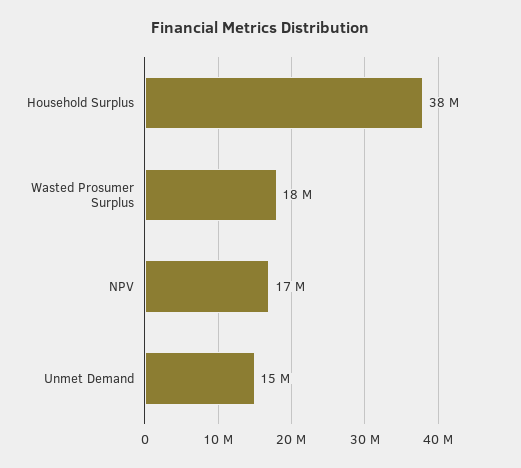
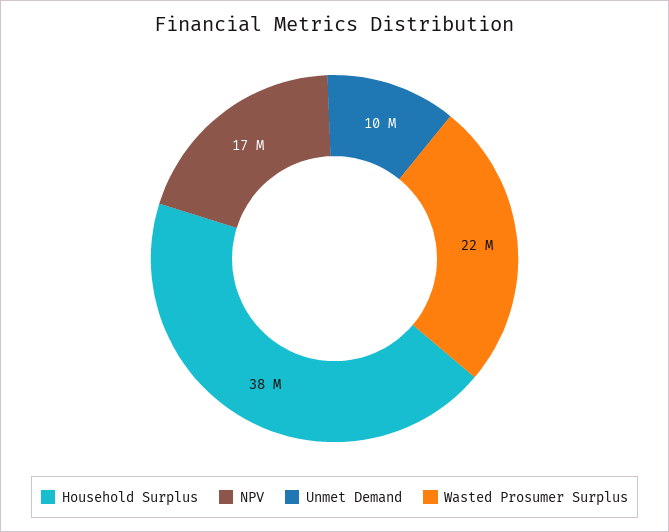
  {
    "Household Surplus": 38000000,
-   "Wasted Prosumer Surplus": 18000000,
+   "Wasted Prosumer Surplus": 22000000,
    "NPV": 17000000,
-   "Unmet Demand": 15000000
+   "Unmet Demand": 10000000
  }

